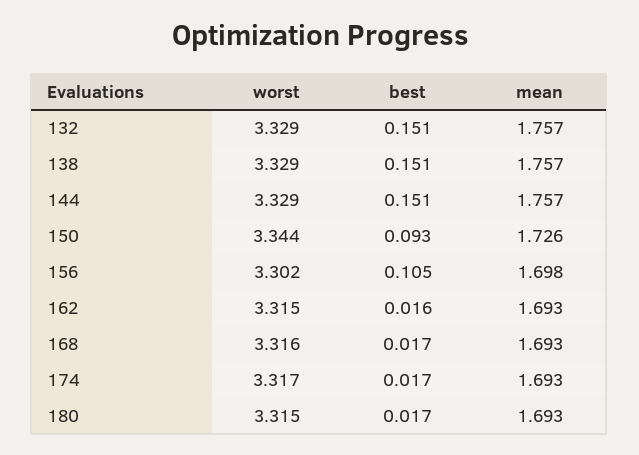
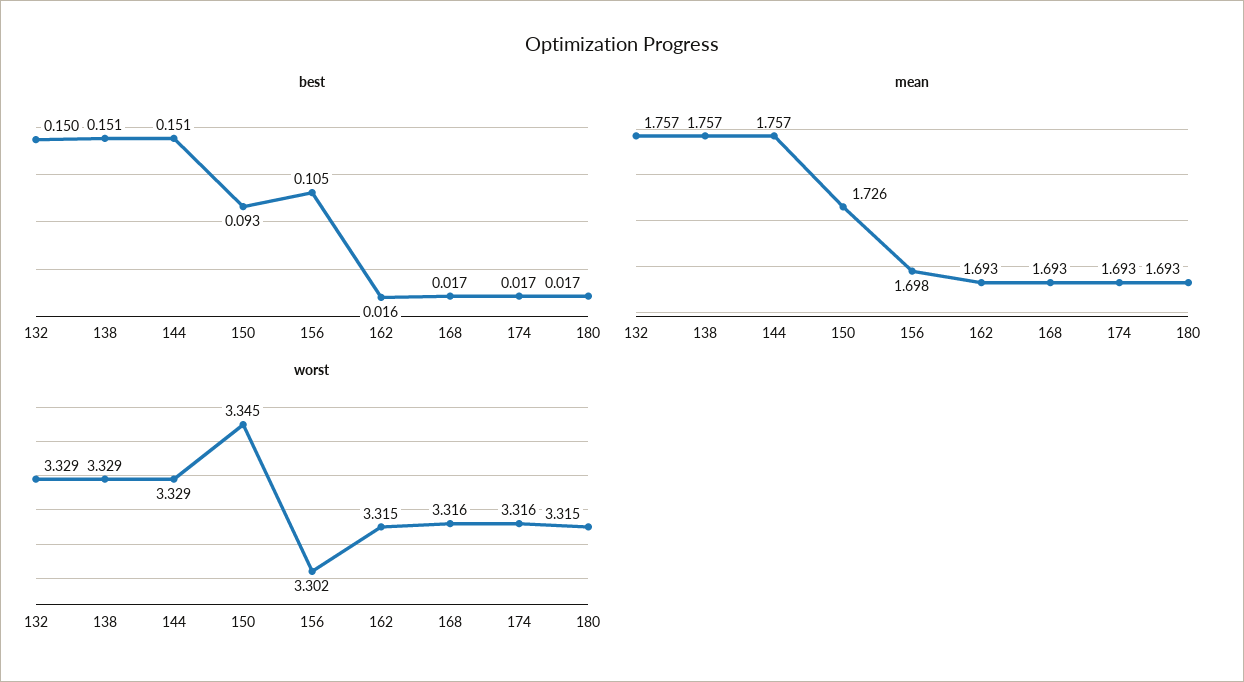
  {
    "worst": {
      "132": 3.329,
      "138": 3.329,
      "144": 3.329,
-     "150": 3.344,
+     "150": 3.345,
      "156": 3.302,
      "162": 3.315,
      "168": 3.316,
-     "174": 3.317,
+     "174": 3.316,
      "180": 3.315
    },
    "best": {
-     "132": 0.151,
+     "132": 0.15,
      "138": 0.151,
      "144": 0.151,
      "150": 0.093,
      "156": 0.105,
      "162": 0.016,
      "168": 0.017,
      "174": 0.017,
      "180": 0.017
    },
    "mean": {
      "132": 1.757,
      "138": 1.757,
      "144": 1.757,
      "150": 1.726,
      "156": 1.698,
      "162": 1.693,
      "168": 1.693,
      "174": 1.693,
      "180": 1.693
    }
  }

